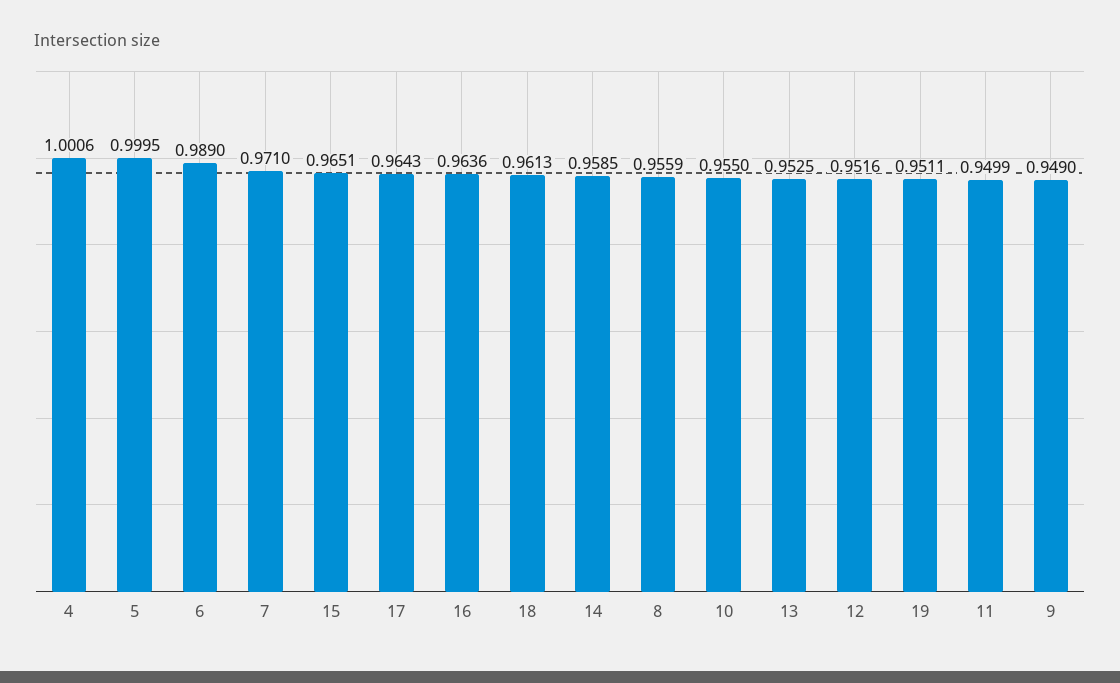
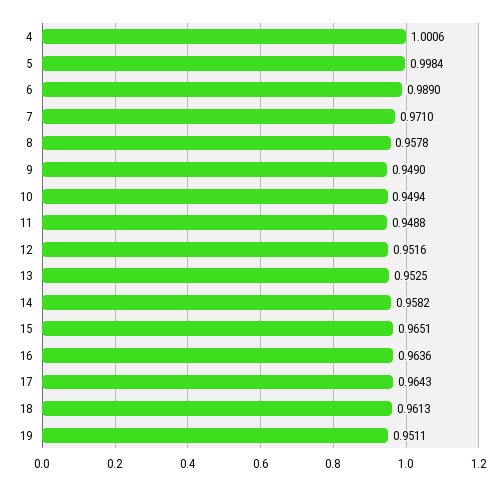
  {
    "4": 1.0006,
-   "5": 0.9995,
+   "5": 0.9984,
    "6": 0.989,
    "7": 0.971,
    "15": 0.9651,
    "17": 0.9643,
    "16": 0.9636,
    "18": 0.9613,
-   "14": 0.9585,
+   "14": 0.9582,
-   "8": 0.9559,
+   "8": 0.9578,
-   "10": 0.955,
+   "10": 0.9494,
    "13": 0.9525,
    "12": 0.9516,
    "19": 0.9511,
-   "11": 0.9499,
+   "11": 0.9488,
    "9": 0.949
  }

